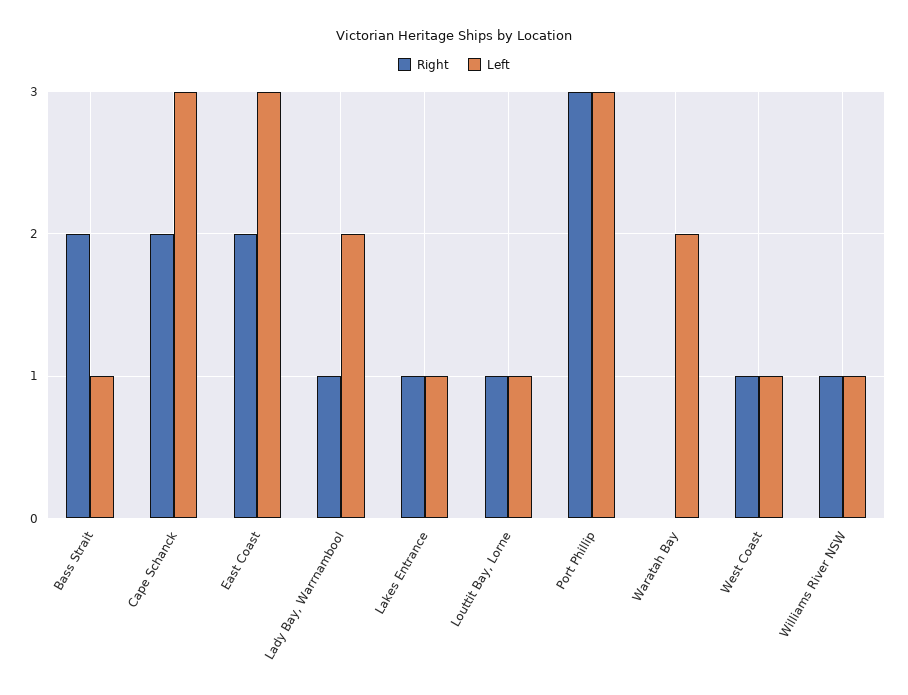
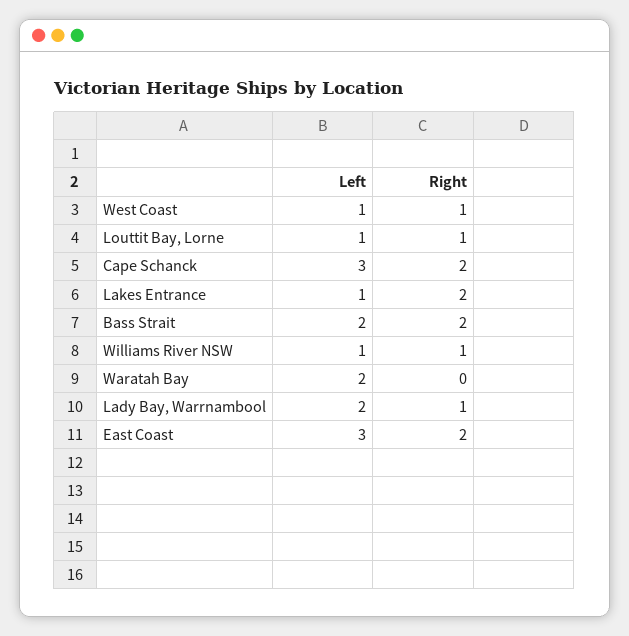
  {
    "Right": {
      "Bass Strait": 2,
      "Cape Schanck": 2,
      "East Coast": 2,
      "Lady Bay, Warrnambool": 1,
-     "Lakes Entrance": 1,
+     "Lakes Entrance": 2,
      "Louttit Bay, Lorne": 1,
-     "Port Phillip": 3,
      "Waratah Bay": 0,
      "West Coast": 1,
      "Williams River NSW": 1
    },
    "Left": {
-     "Bass Strait": 1,
+     "Bass Strait": 2,
      "Cape Schanck": 3,
      "East Coast": 3,
      "Lady Bay, Warrnambool": 2,
      "Lakes Entrance": 1,
      "Louttit Bay, Lorne": 1,
-     "Port Phillip": 3,
      "Waratah Bay": 2,
      "West Coast": 1,
      "Williams River NSW": 1
    }
  }

